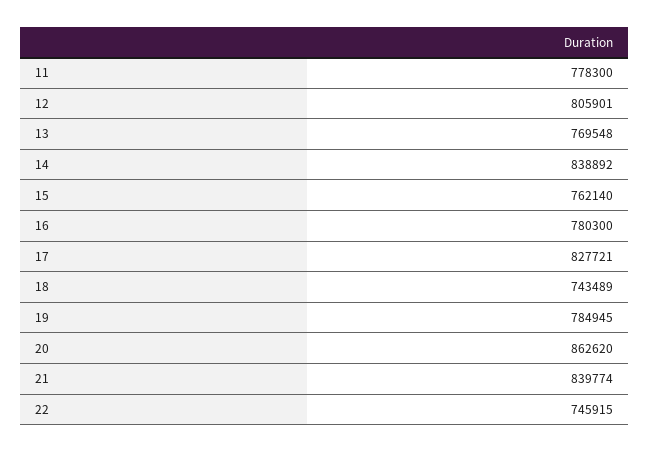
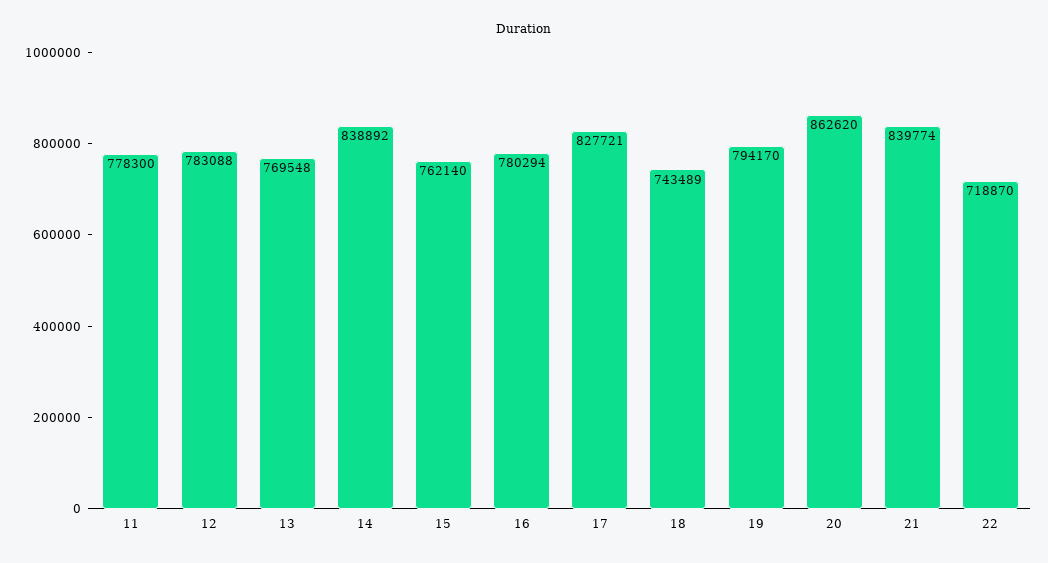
  {
    "11": 778300,
-   "12": 805901,
+   "12": 783088,
    "13": 769548,
    "14": 838892,
    "15": 762140,
-   "16": 780300,
+   "16": 780294,
    "17": 827721,
    "18": 743489,
-   "19": 784945,
+   "19": 794170,
    "20": 862620,
    "21": 839774,
-   "22": 745915
+   "22": 718870
  }

